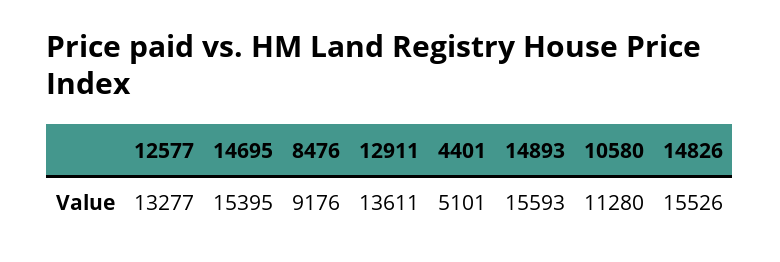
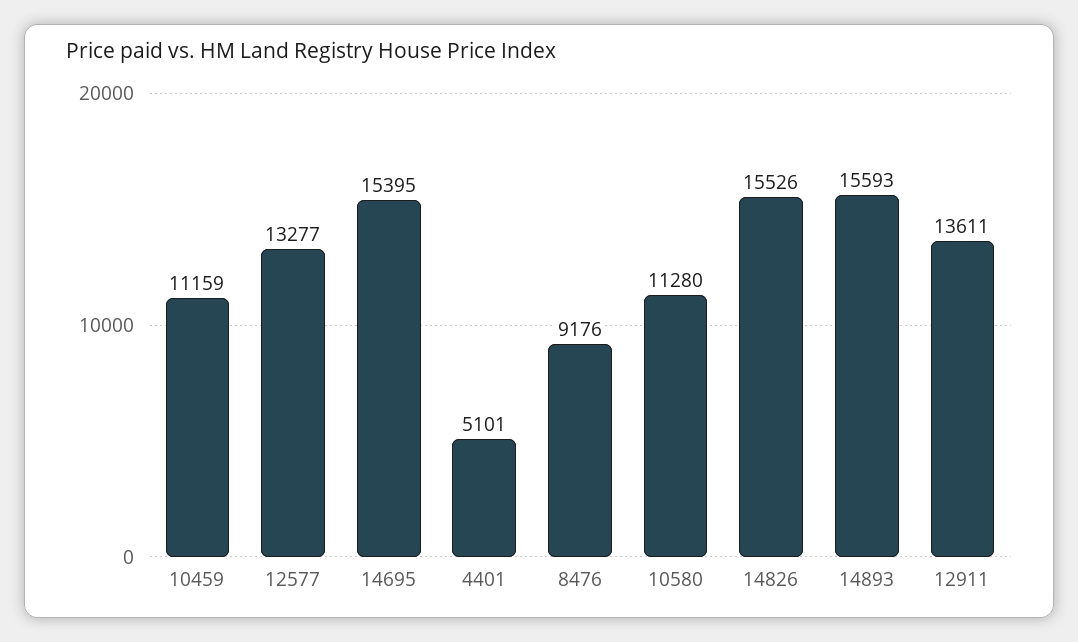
  {
    "12577": 13277,
    "14695": 15395,
    "8476": 9176,
    "12911": 13611,
    "4401": 5101,
    "14893": 15593,
    "10580": 11280,
-   "14826": 15526
+   "14826": 15526,
+   "10459": 11159
  }

